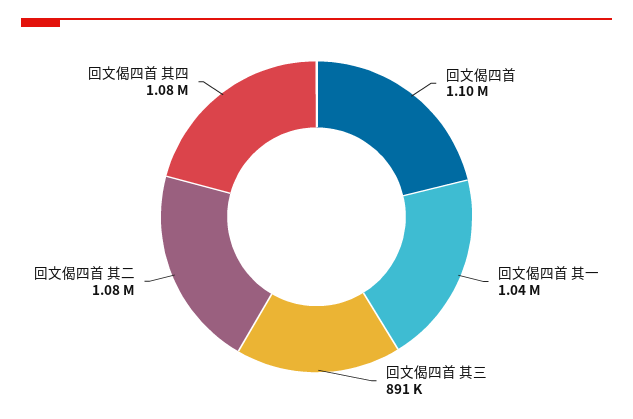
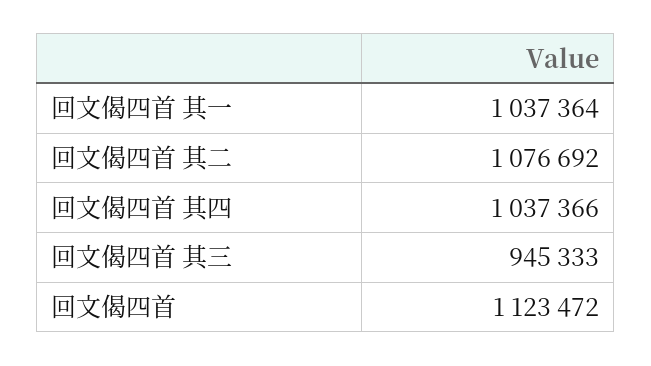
  {
-   "回文偈四首": 1100000,
+   "回文偈四首": 1123472,
    "回文偈四首 其一": 1037364,
-   "回文偈四首 其三": 891000,
+   "回文偈四首 其三": 945333,
    "回文偈四首 其二": 1076692,
-   "回文偈四首 其四": 1080000
+   "回文偈四首 其四": 1037366
  }

